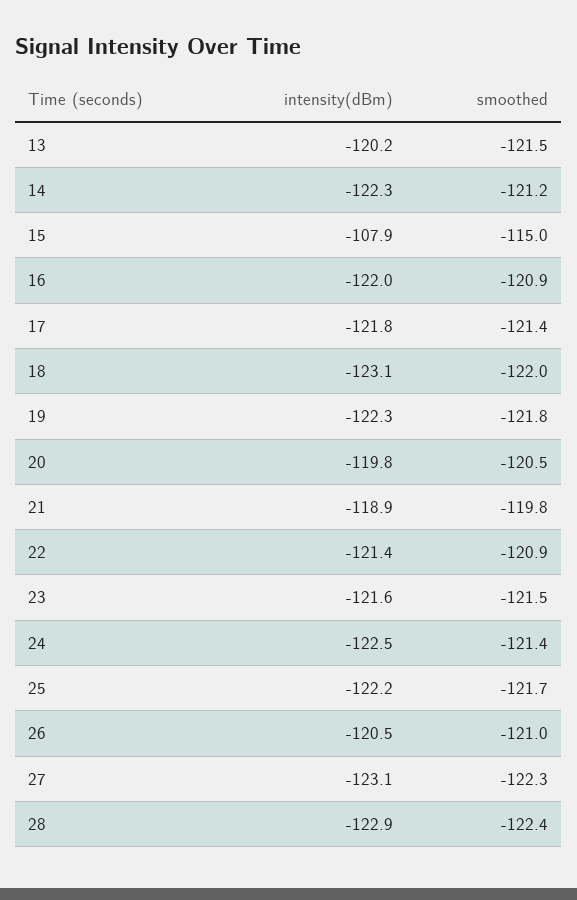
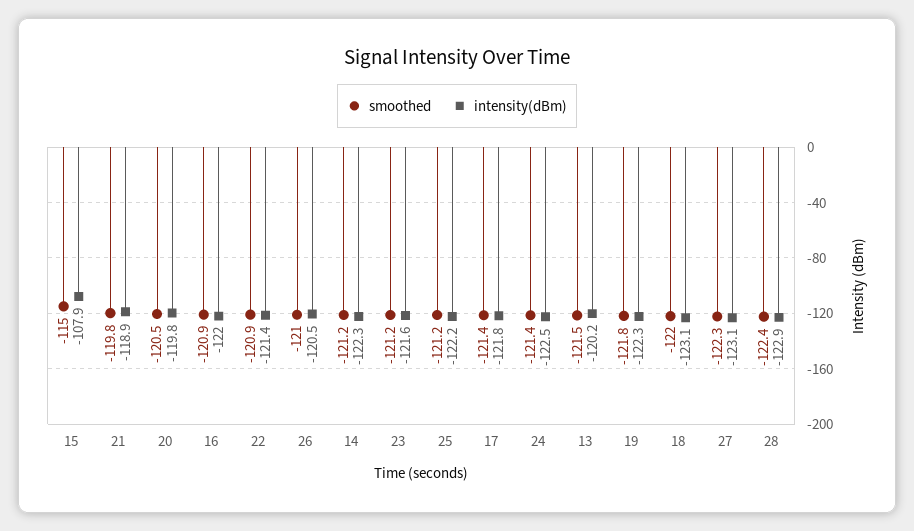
  {
    "intensity(dBm)": {
      "13": -120.2,
      "14": -122.3,
      "15": -107.9,
      "16": -122,
      "17": -121.8,
      "18": -123.1,
      "19": -122.3,
      "20": -119.8,
      "21": -118.9,
      "22": -121.4,
      "23": -121.6,
      "24": -122.5,
      "25": -122.2,
      "26": -120.5,
      "27": -123.1,
      "28": -122.9
    },
    "smoothed": {
      "13": -121.5,
      "14": -121.2,
      "15": -115,
      "16": -120.9,
      "17": -121.4,
      "18": -122,
      "19": -121.8,
      "20": -120.5,
      "21": -119.8,
      "22": -120.9,
-     "23": -121.5,
+     "23": -121.2,
      "24": -121.4,
-     "25": -121.7,
+     "25": -121.2,
      "26": -121,
      "27": -122.3,
      "28": -122.4
    }
  }

